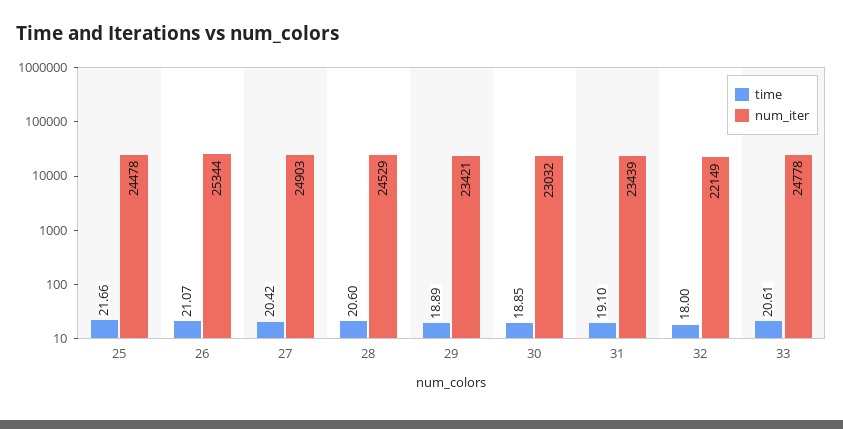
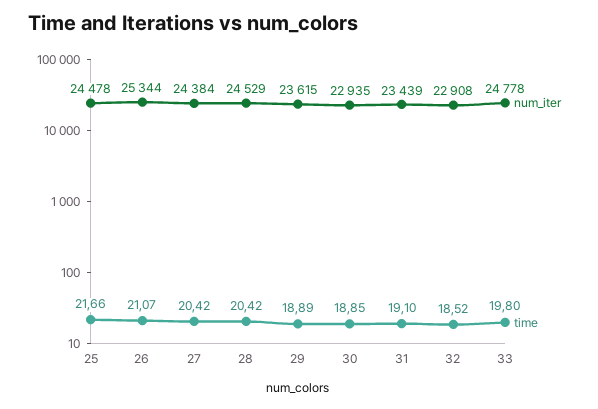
  {
    "time": {
      "25": 21.66,
      "26": 21.07,
      "27": 20.42,
-     "28": 20.6,
+     "28": 20.42,
      "29": 18.89,
      "30": 18.85,
      "31": 19.1,
-     "32": 18,
+     "32": 18.52,
-     "33": 20.61
+     "33": 19.8
    },
    "num_iter": {
      "25": 24478,
      "26": 25344,
-     "27": 24903,
+     "27": 24384,
      "28": 24529,
-     "29": 23421,
+     "29": 23615,
-     "30": 23032,
+     "30": 22935,
      "31": 23439,
-     "32": 22149,
+     "32": 22908,
      "33": 24778
    }
  }

